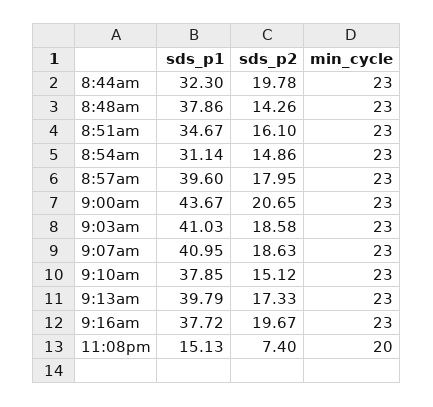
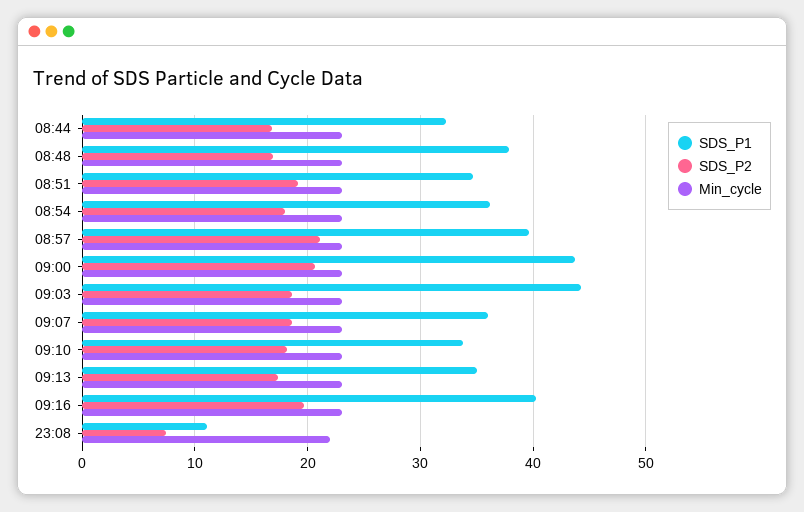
  {
    "sds_p1": {
      "8:44am": 32.3,
      "8:48am": 37.86,
      "8:51am": 34.67,
-     "8:54am": 31.14,
+     "8:54am": 36,
      "8:57am": 39.6,
      "9:00am": 43.67,
-     "9:03am": 41.03,
+     "9:03am": 44,
-     "9:07am": 40.95,
+     "9:07am": 36,
-     "9:10am": 37.85,
+     "9:10am": 34,
-     "9:13am": 39.79,
+     "9:13am": 35,
-     "9:16am": 37.72,
+     "9:16am": 40,
-     "11:08pm": 15.13
+     "11:08pm": 11
    },
    "sds_p2": {
-     "8:44am": 19.78,
+     "8:44am": 17,
-     "8:48am": 14.26,
+     "8:48am": 17,
-     "8:51am": 16.1,
+     "8:51am": 19,
-     "8:54am": 14.86,
+     "8:54am": 18,
-     "8:57am": 17.95,
+     "8:57am": 21,
      "9:00am": 20.65,
      "9:03am": 18.58,
      "9:07am": 18.63,
-     "9:10am": 15.12,
+     "9:10am": 18,
      "9:13am": 17.33,
      "9:16am": 19.67,
      "11:08pm": 7.4
    },
    "min_cycle": {
      "8:44am": 23,
      "8:48am": 23,
      "8:51am": 23,
      "8:54am": 23,
      "8:57am": 23,
      "9:00am": 23,
      "9:03am": 23,
      "9:07am": 23,
      "9:10am": 23,
      "9:13am": 23,
      "9:16am": 23,
-     "11:08pm": 20
+     "11:08pm": 22
    }
  }

